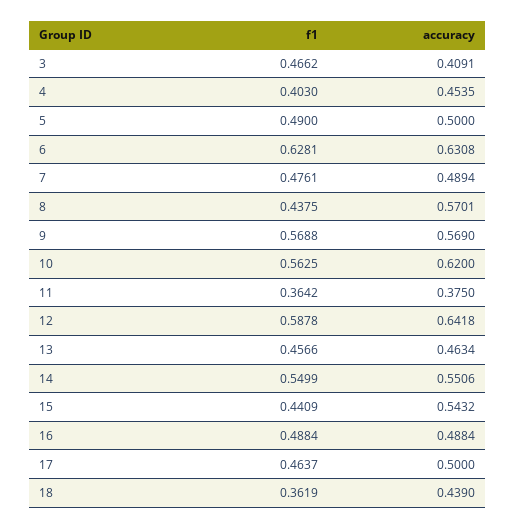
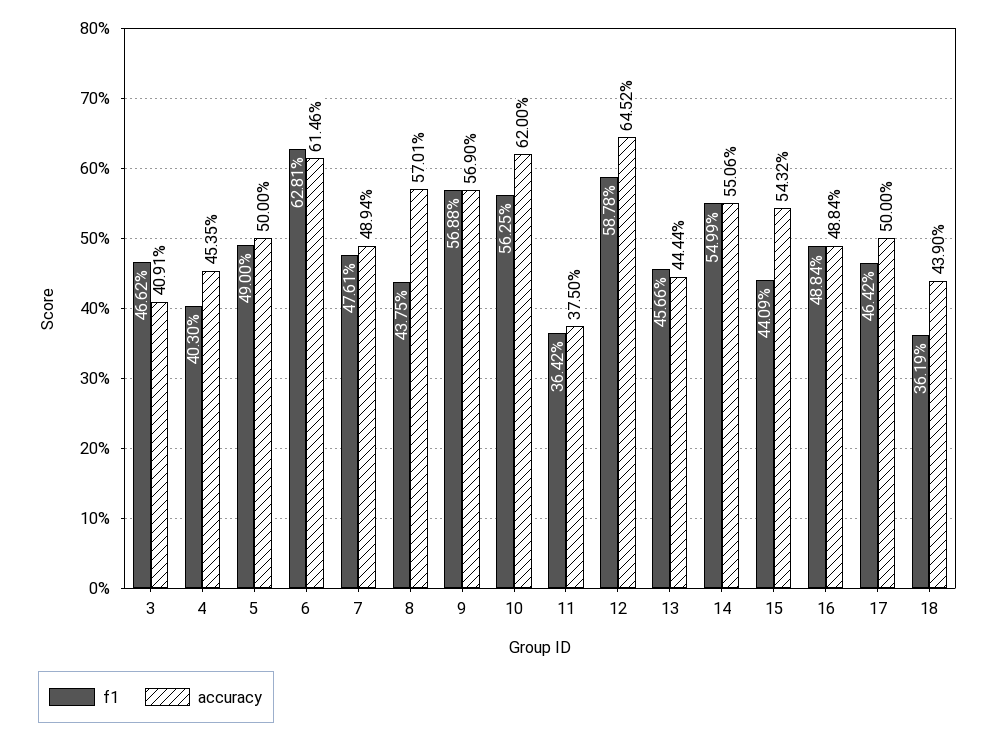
  {
    "f1": {
      "3": 0.4662,
      "4": 0.403,
      "5": 0.49,
      "6": 0.6281,
      "7": 0.4761,
      "8": 0.4375,
      "9": 0.5688,
      "10": 0.5625,
      "11": 0.3642,
      "12": 0.5878,
      "13": 0.4566,
      "14": 0.5499,
      "15": 0.4409,
      "16": 0.4884,
-     "17": 0.4637,
+     "17": 0.4642,
      "18": 0.3619
    },
    "accuracy": {
      "3": 0.4091,
      "4": 0.4535,
      "5": 0.5,
-     "6": 0.6308,
+     "6": 0.6146,
      "7": 0.4894,
      "8": 0.5701,
      "9": 0.569,
      "10": 0.62,
      "11": 0.375,
-     "12": 0.6418,
+     "12": 0.6452,
-     "13": 0.4634,
+     "13": 0.4444,
      "14": 0.5506,
      "15": 0.5432,
      "16": 0.4884,
      "17": 0.5,
      "18": 0.439
    }
  }

